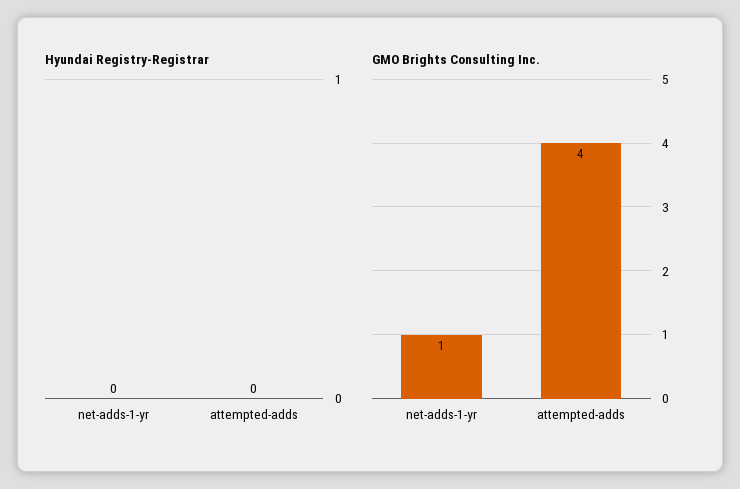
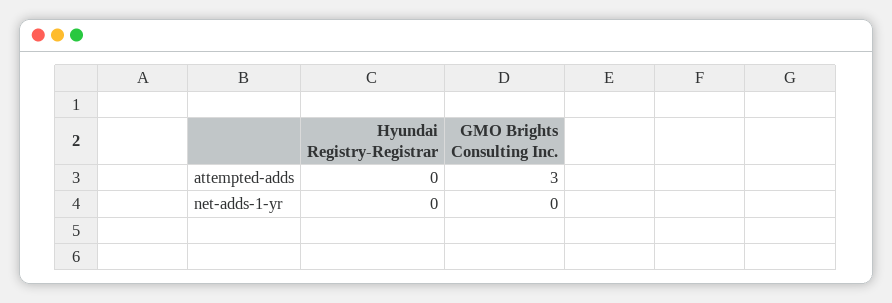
  {
    "Hyundai Registry-Registrar": {
      "net-adds-1-yr": 0,
      "attempted-adds": 0
    },
    "GMO Brights Consulting Inc.": {
-     "net-adds-1-yr": 1,
+     "net-adds-1-yr": 0,
-     "attempted-adds": 4
+     "attempted-adds": 3
    }
  }

